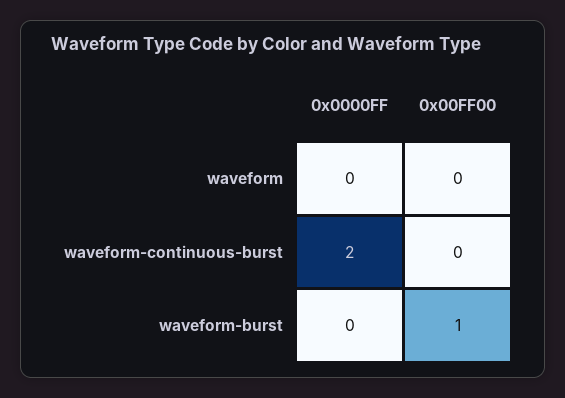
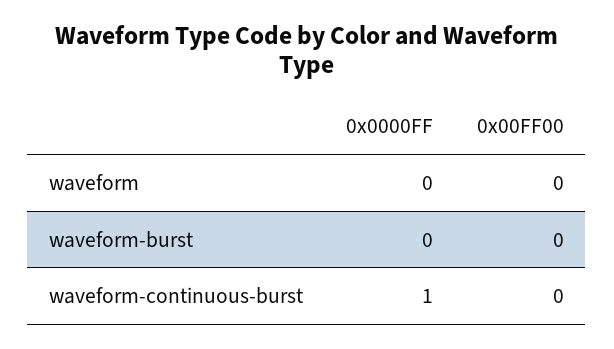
  {
    "0x0000FF": {
      "waveform": 0,
-     "waveform-continuous-burst": 2,
+     "waveform-continuous-burst": 1,
      "waveform-burst": 0
    },
    "0x00FF00": {
      "waveform": 0,
      "waveform-continuous-burst": 0,
-     "waveform-burst": 1
+     "waveform-burst": 0
    }
  }

